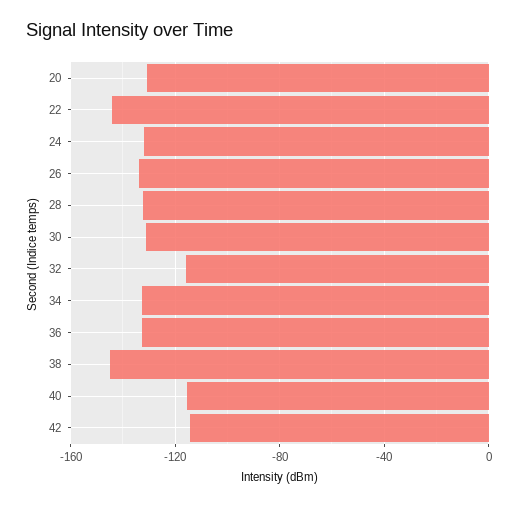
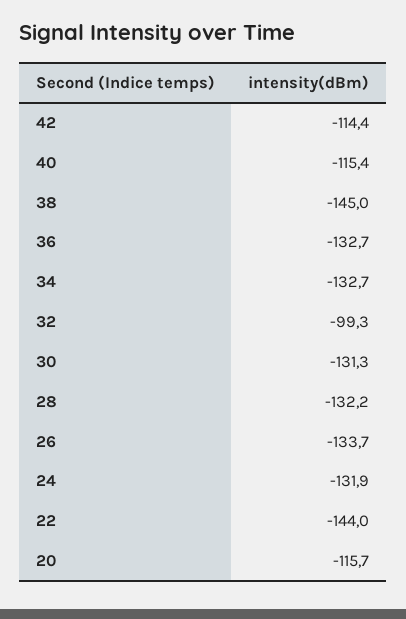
  {
-   "20": -130,
+   "20": -115.7,
    "22": -144,
    "24": -131.9,
    "26": -133.7,
    "28": -132.2,
    "30": -131.3,
-   "32": -115,
+   "32": -99.3,
    "34": -132.7,
    "36": -132.7,
    "38": -145,
    "40": -115.4,
    "42": -114.4
  }

